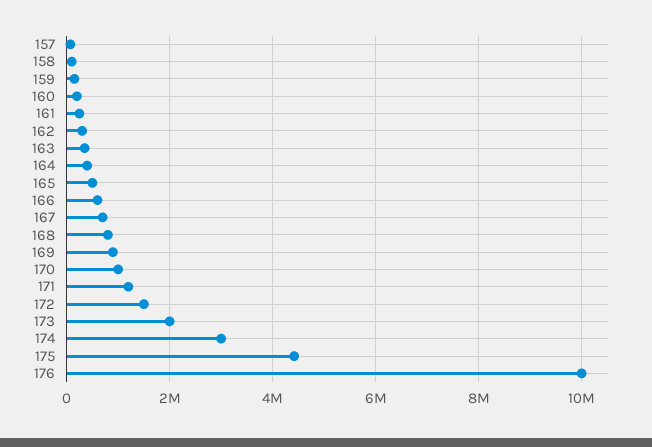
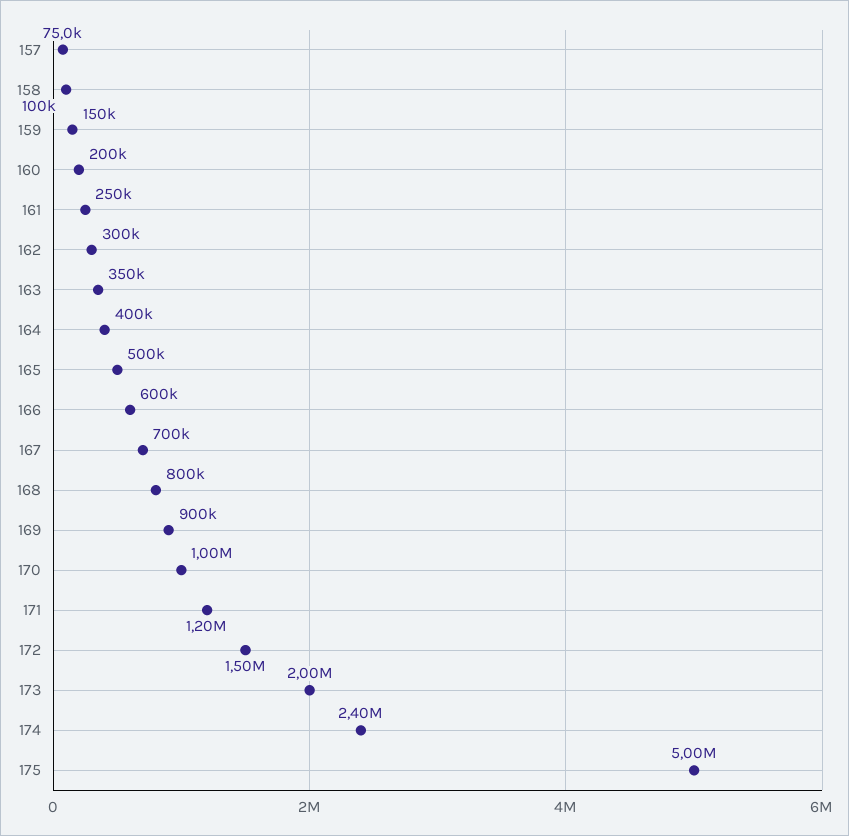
  {
    "157": 75000,
    "158": 100000,
    "159": 150000,
    "160": 200000,
    "161": 250000,
    "162": 300000,
    "163": 350000,
    "164": 400000,
    "165": 500000,
    "166": 600000,
    "167": 700000,
    "168": 800000,
    "169": 900000,
    "170": 1000000,
    "171": 1200000,
    "172": 1500000,
    "173": 2000000,
-   "174": 3000000,
+   "174": 2400000,
-   "175": 4400000,
+   "175": 5000000
-   "176": 10000000
  }

